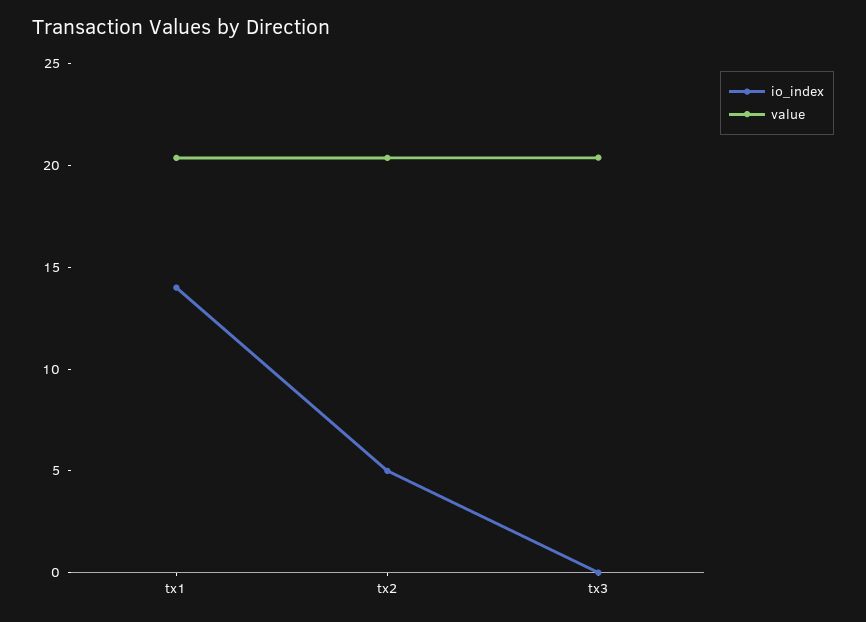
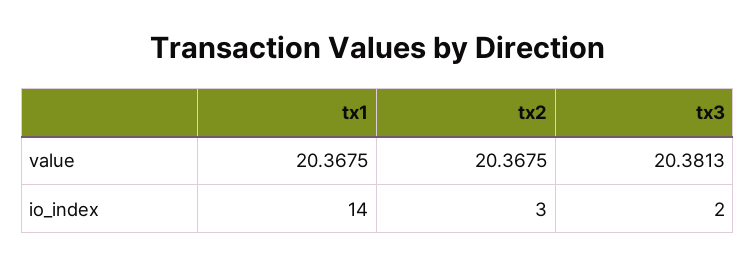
  {
    "io_index": {
      "tx1": 14,
-     "tx2": 5,
+     "tx2": 3,
-     "tx3": 0
+     "tx3": 2
    },
    "value": {
      "tx1": 20.3675,
      "tx2": 20.3675,
      "tx3": 20.3813
    }
  }

